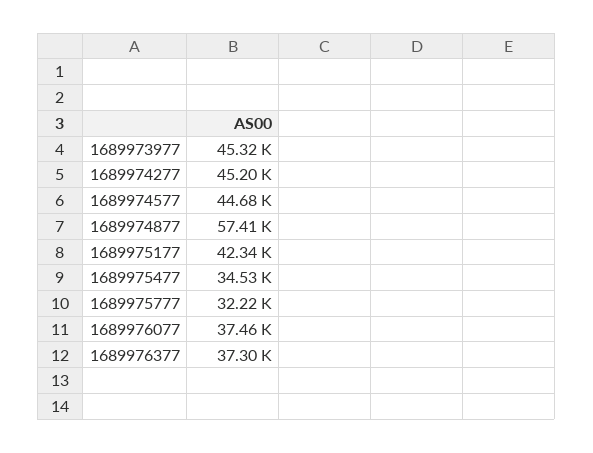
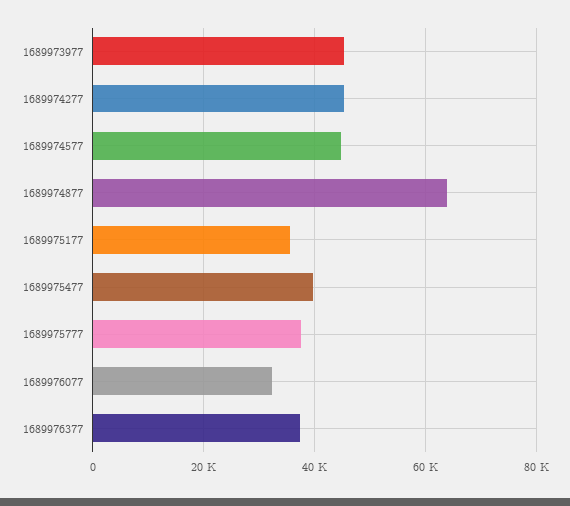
  {
    "1689973977": 45320,
    "1689974277": 45200,
    "1689974577": 44680,
-   "1689974877": 57410,
+   "1689974877": 64000,
-   "1689975177": 42340,
+   "1689975177": 36000,
-   "1689975477": 34530,
+   "1689975477": 40000,
-   "1689975777": 32220,
+   "1689975777": 38000,
-   "1689976077": 37460,
+   "1689976077": 32000,
    "1689976377": 37300
  }

